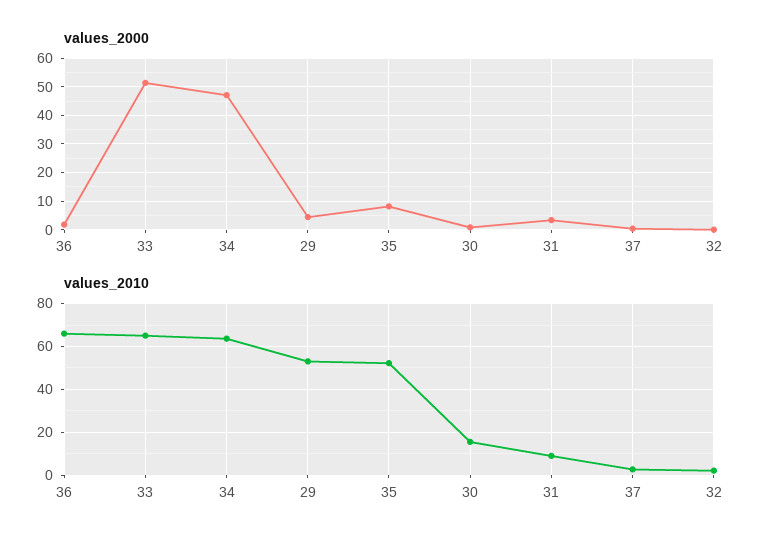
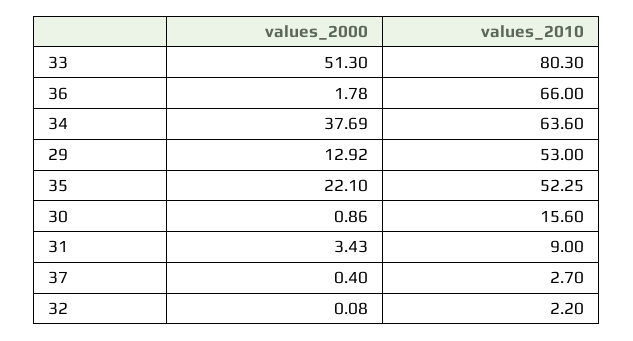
  {
    "values_2000": {
      "36": 1.78,
      "33": 51.3,
-     "34": 47.5,
+     "34": 37.69,
-     "29": 5,
+     "29": 12.92,
-     "35": 7.5,
+     "35": 22.1,
      "30": 0.86,
      "31": 3.43,
      "37": 0.4,
      "32": 0.08
    },
    "values_2010": {
      "36": 66,
-     "33": 65,
+     "33": 80.3,
      "34": 63.6,
      "29": 53,
      "35": 52.25,
      "30": 15.6,
      "31": 9,
      "37": 2.7,
      "32": 2.2
    }
  }

